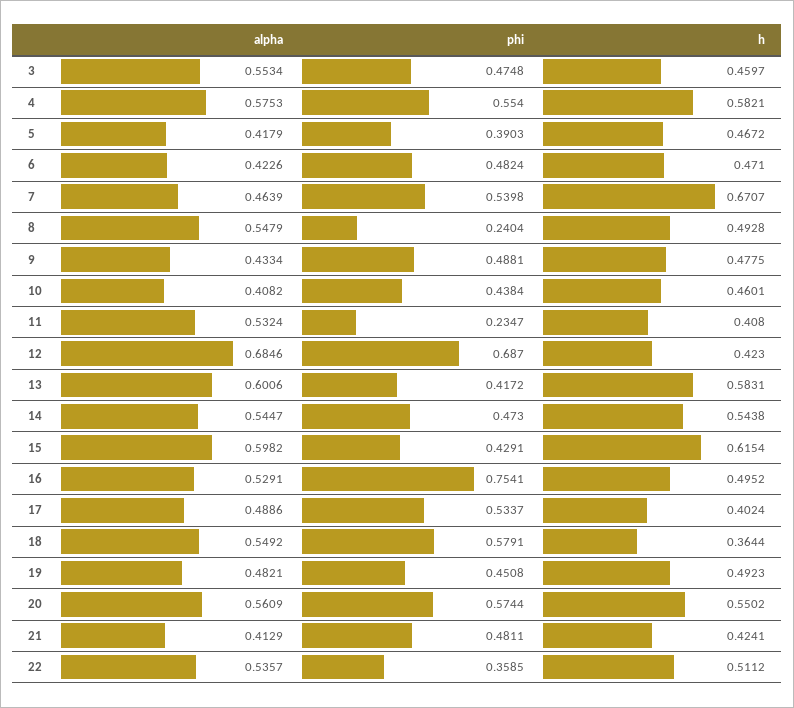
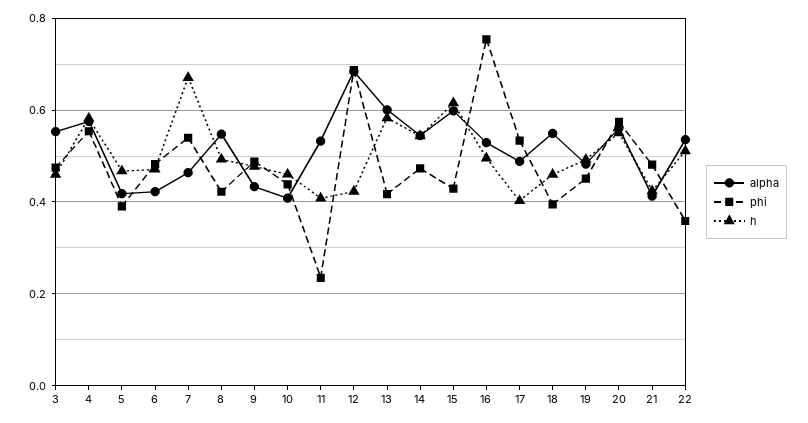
  {
    "alpha": {
      "3": 0.5534,
      "4": 0.5753,
      "5": 0.4179,
      "6": 0.4226,
      "7": 0.4639,
      "8": 0.5479,
      "9": 0.4334,
      "10": 0.4082,
      "11": 0.5324,
      "12": 0.6846,
      "13": 0.6006,
      "14": 0.5447,
      "15": 0.5982,
      "16": 0.5291,
      "17": 0.4886,
      "18": 0.5492,
      "19": 0.4821,
      "20": 0.5609,
      "21": 0.4129,
      "22": 0.5357
    },
    "phi": {
      "3": 0.4748,
      "4": 0.554,
      "5": 0.3903,
      "6": 0.4824,
      "7": 0.5398,
-     "8": 0.2404,
+     "8": 0.42,
      "9": 0.4881,
      "10": 0.4384,
      "11": 0.2347,
      "12": 0.687,
      "13": 0.4172,
      "14": 0.473,
      "15": 0.4291,
      "16": 0.7541,
      "17": 0.5337,
-     "18": 0.5791,
+     "18": 0.4,
      "19": 0.4508,
      "20": 0.5744,
      "21": 0.4811,
      "22": 0.3585
    },
    "h": {
      "3": 0.4597,
      "4": 0.5821,
      "5": 0.4672,
      "6": 0.471,
      "7": 0.6707,
      "8": 0.4928,
      "9": 0.4775,
      "10": 0.4601,
      "11": 0.408,
      "12": 0.423,
      "13": 0.5831,
      "14": 0.5438,
      "15": 0.6154,
      "16": 0.4952,
      "17": 0.4024,
-     "18": 0.3644,
+     "18": 0.46,
      "19": 0.4923,
      "20": 0.5502,
      "21": 0.4241,
      "22": 0.5112
    }
  }

